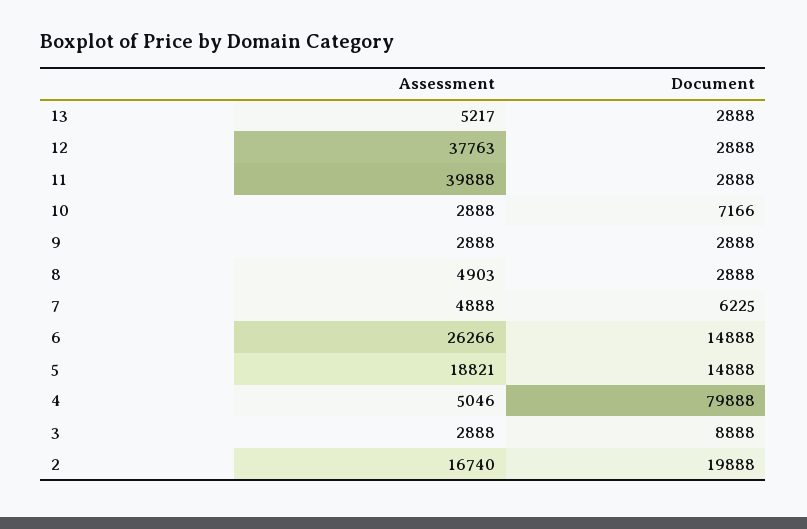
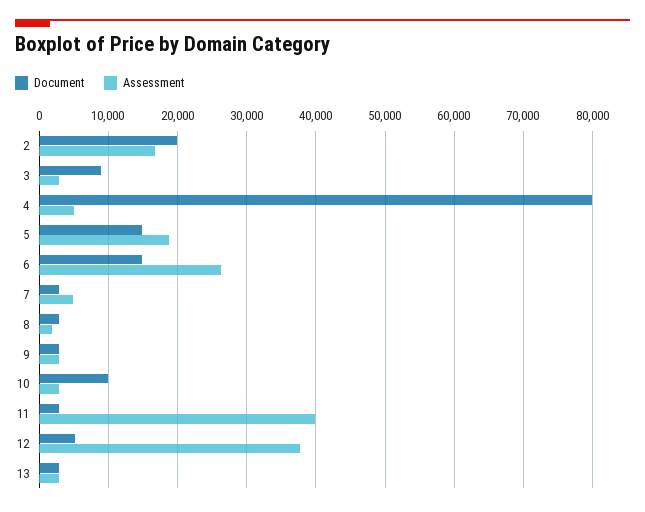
  {
    "Assessment": {
-     "13": 5217,
+     "13": 3000,
      "12": 37763,
      "11": 39888,
      "10": 2888,
      "9": 2888,
-     "8": 4903,
+     "8": 2000,
      "7": 4888,
      "6": 26266,
      "5": 18821,
      "4": 5046,
      "3": 2888,
      "2": 16740
    },
    "Document": {
      "13": 2888,
-     "12": 2888,
+     "12": 5000,
      "11": 2888,
-     "10": 7166,
+     "10": 10000,
      "9": 2888,
      "8": 2888,
-     "7": 6225,
+     "7": 3000,
      "6": 14888,
      "5": 14888,
      "4": 79888,
      "3": 8888,
      "2": 19888
    }
  }

